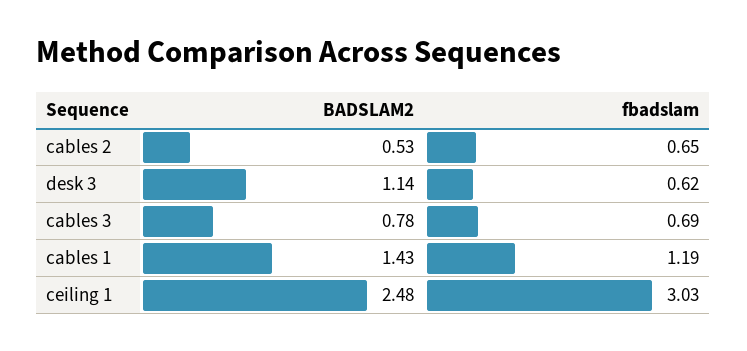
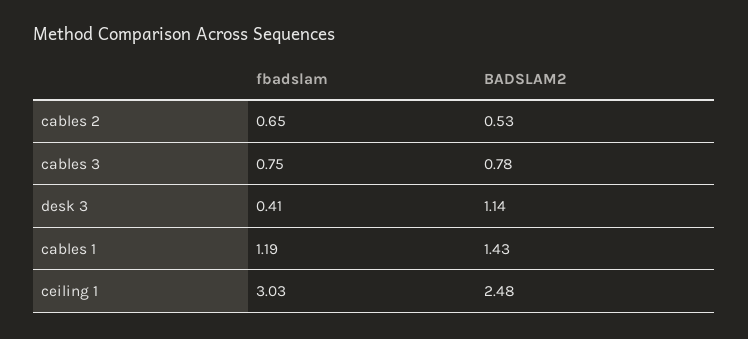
  {
    "BADSLAM2": {
      "cables 2": 0.53,
      "desk 3": 1.14,
      "cables 3": 0.78,
      "cables 1": 1.43,
      "ceiling 1": 2.48
    },
    "fbadslam": {
      "cables 2": 0.65,
-     "desk 3": 0.62,
+     "desk 3": 0.41,
-     "cables 3": 0.69,
+     "cables 3": 0.75,
      "cables 1": 1.19,
      "ceiling 1": 3.03
    }
  }

